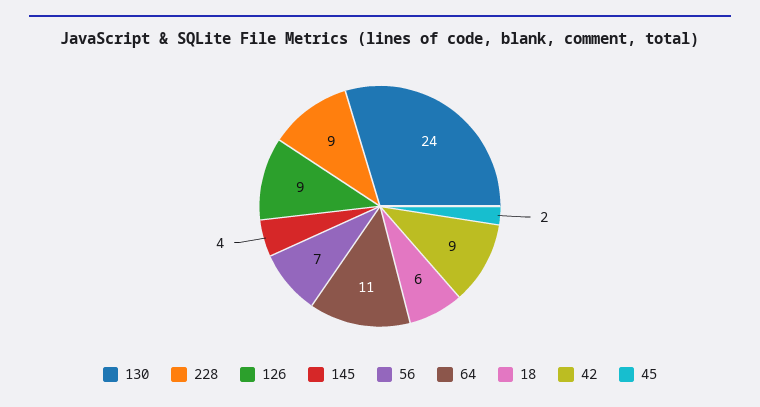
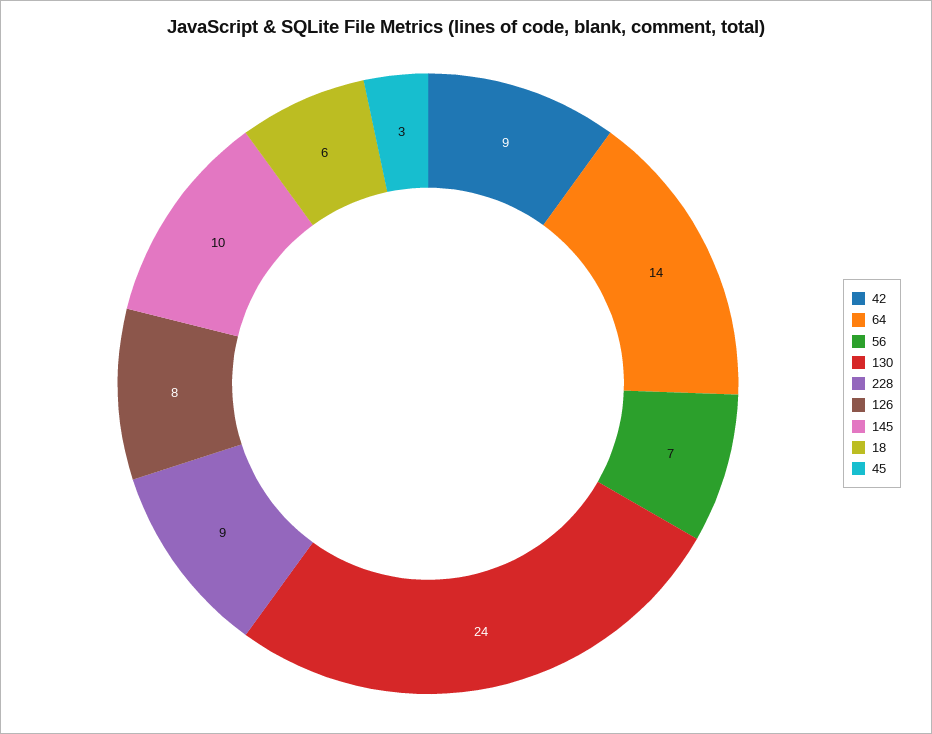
  {
    "130": 24,
    "228": 9,
-   "126": 9,
+   "126": 8,
-   "145": 4,
+   "145": 10,
    "56": 7,
-   "64": 11,
+   "64": 14,
    "18": 6,
    "42": 9,
-   "45": 2
+   "45": 3
  }

